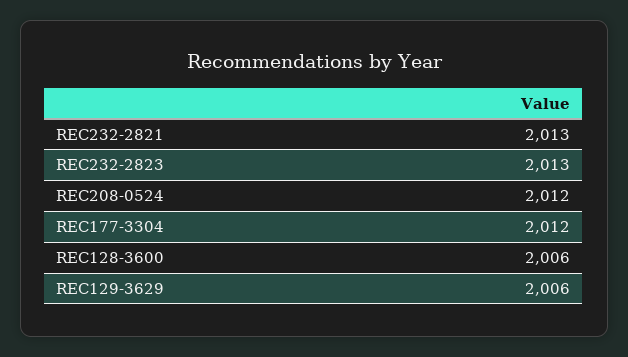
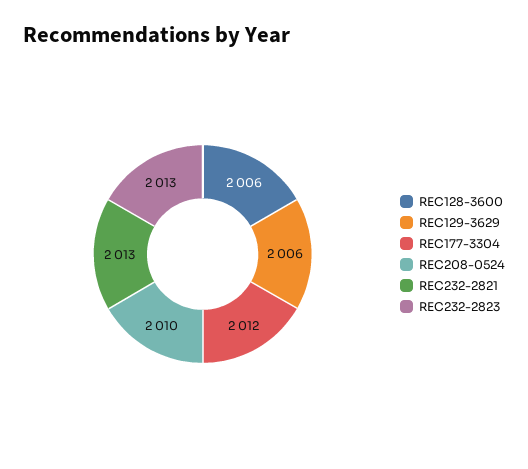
  {
    "REC232-2821": 2013,
    "REC232-2823": 2013,
-   "REC208-0524": 2012,
+   "REC208-0524": 2010,
    "REC177-3304": 2012,
    "REC128-3600": 2006,
    "REC129-3629": 2006
  }

